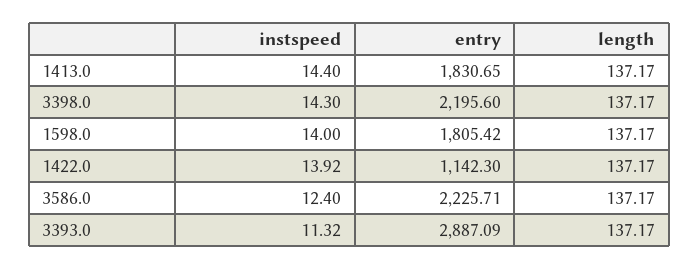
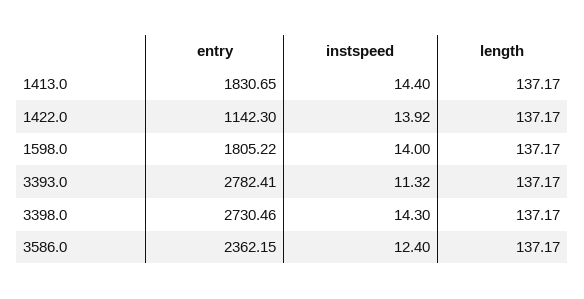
  {
    "instspeed": {
      "1413.0": 14.4,
      "3398.0": 14.3,
      "1598.0": 14,
      "1422.0": 13.92,
      "3586.0": 12.4,
      "3393.0": 11.32
    },
    "entry": {
      "1413.0": 1830.65,
-     "3398.0": 2195.6,
+     "3398.0": 2730.46,
-     "1598.0": 1805.42,
+     "1598.0": 1805.22,
      "1422.0": 1142.3,
-     "3586.0": 2225.71,
+     "3586.0": 2362.15,
-     "3393.0": 2887.09
+     "3393.0": 2782.41
    },
    "length": {
      "1413.0": 137.17,
      "3398.0": 137.17,
      "1598.0": 137.17,
      "1422.0": 137.17,
      "3586.0": 137.17,
      "3393.0": 137.17
    }
  }

